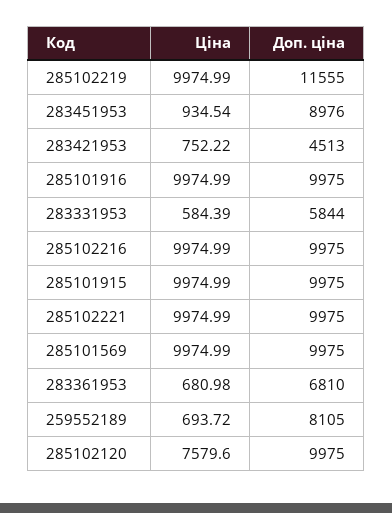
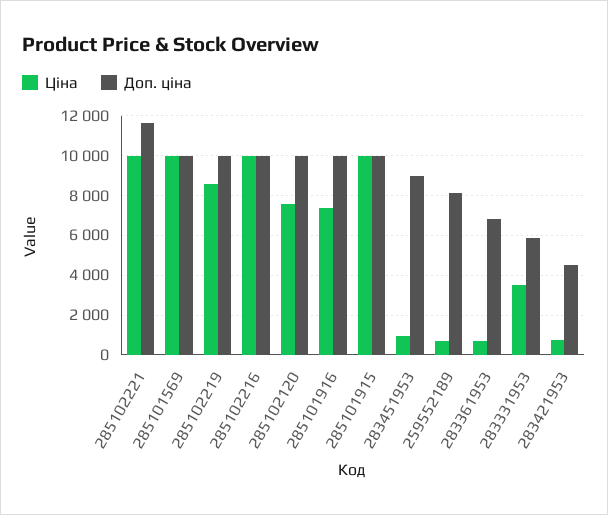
  {
    "Ціна": {
-     "285102219": 9974.99,
+     "285102219": 8500,
      "283451953": 934.54,
      "283421953": 752.22,
-     "285101916": 9974.99,
+     "285101916": 7500,
-     "283331953": 584.39,
+     "283331953": 3500,
      "285102216": 9974.99,
      "285101915": 9974.99,
      "285102221": 9974.99,
      "285101569": 9974.99,
      "283361953": 680.98,
      "259552189": 693.72,
      "285102120": 7579.6
    },
    "Доп. ціна": {
-     "285102219": 11555,
+     "285102219": 10000,
      "283451953": 8976,
      "283421953": 4513,
      "285101916": 9975,
      "283331953": 5844,
      "285102216": 9975,
      "285101915": 9975,
-     "285102221": 9975,
+     "285102221": 11500,
      "285101569": 9975,
      "283361953": 6810,
      "259552189": 8105,
      "285102120": 9975
    }
  }

